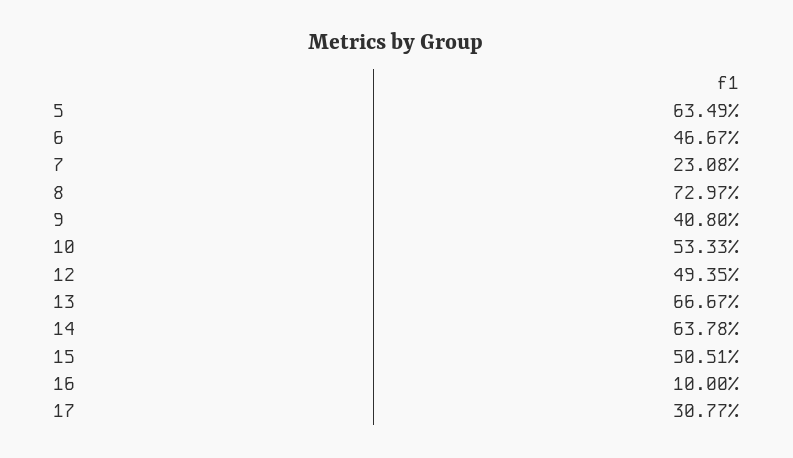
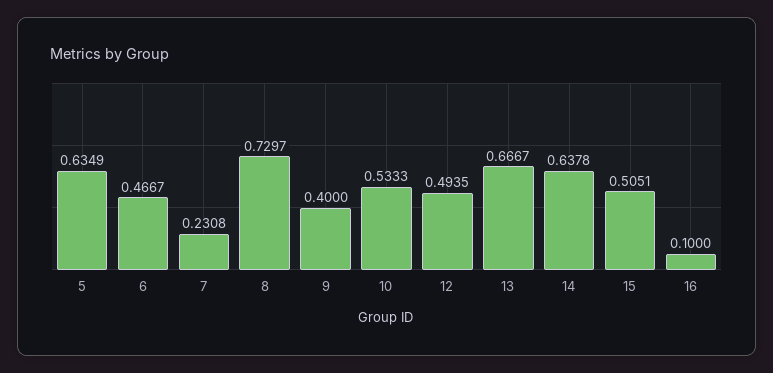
  {
    "5": 0.6349,
    "6": 0.4667,
    "7": 0.2308,
    "8": 0.7297,
-   "9": 0.408,
+   "9": 0.4,
    "10": 0.5333,
    "12": 0.4935,
    "13": 0.6667,
    "14": 0.6378,
    "15": 0.5051,
-   "16": 0.1,
+   "16": 0.1
-   "17": 0.3077
  }

